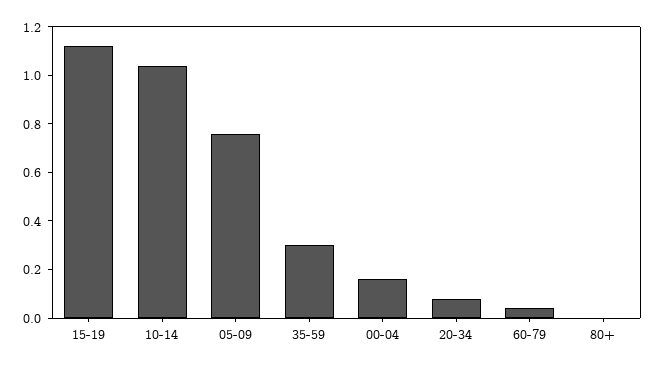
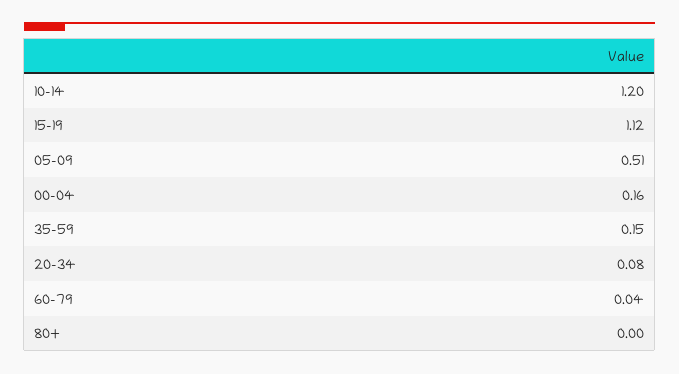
  {
    "15-19": 1.12,
-   "10-14": 1.05,
+   "10-14": 1.2,
-   "05-09": 0.75,
+   "05-09": 0.51,
-   "35-59": 0.3,
+   "35-59": 0.15,
    "00-04": 0.16,
    "20-34": 0.08,
    "60-79": 0.04,
    "80+": 0
  }

